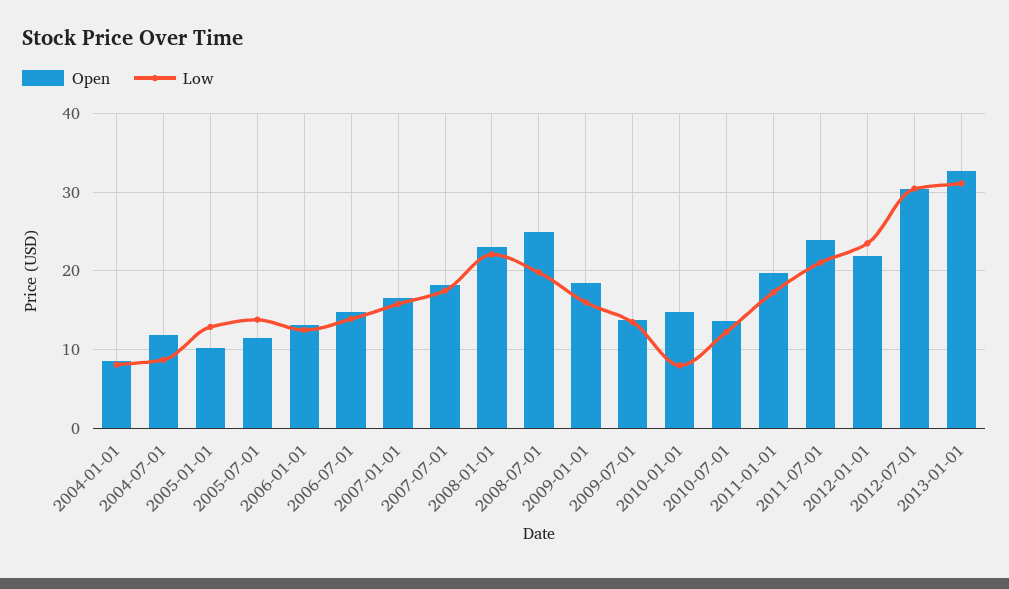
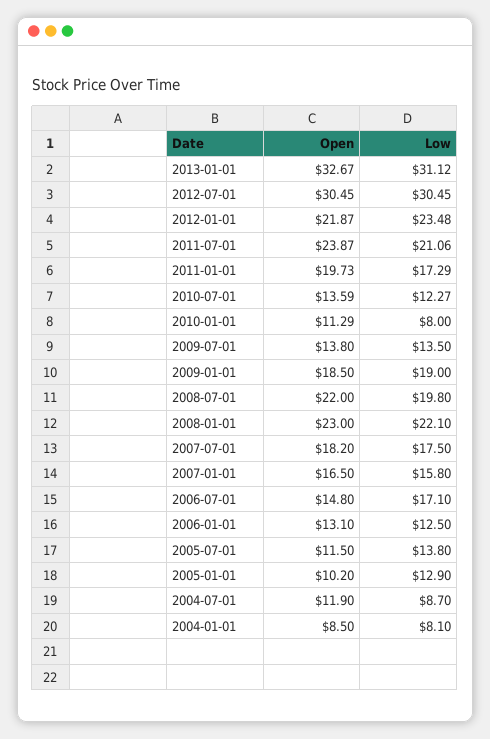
  {
    "Open": {
      "2004-01-01": 8.5,
      "2004-07-01": 11.9,
      "2005-01-01": 10.2,
      "2005-07-01": 11.5,
      "2006-01-01": 13.1,
      "2006-07-01": 14.8,
      "2007-01-01": 16.5,
      "2007-07-01": 18.2,
      "2008-01-01": 23,
-     "2008-07-01": 25,
+     "2008-07-01": 22,
      "2009-01-01": 18.5,
      "2009-07-01": 13.8,
-     "2010-01-01": 15,
+     "2010-01-01": 11.29,
      "2010-07-01": 13.59,
      "2011-01-01": 19.73,
      "2011-07-01": 23.87,
      "2012-01-01": 21.87,
      "2012-07-01": 30.45,
      "2013-01-01": 32.67
    },
    "Low": {
      "2004-01-01": 8.1,
      "2004-07-01": 8.7,
      "2005-01-01": 12.9,
      "2005-07-01": 13.8,
      "2006-01-01": 12.5,
-     "2006-07-01": 14,
+     "2006-07-01": 17.1,
      "2007-01-01": 15.8,
      "2007-07-01": 17.5,
      "2008-01-01": 22.1,
      "2008-07-01": 19.8,
-     "2009-01-01": 16,
+     "2009-01-01": 19,
      "2009-07-01": 13.5,
      "2010-01-01": 8,
      "2010-07-01": 12.27,
      "2011-01-01": 17.29,
      "2011-07-01": 21.06,
      "2012-01-01": 23.48,
      "2012-07-01": 30.45,
      "2013-01-01": 31.12
    }
  }

